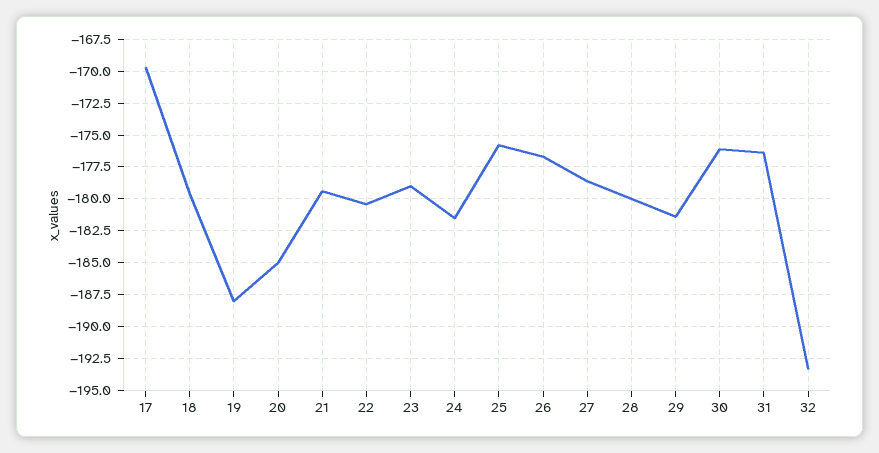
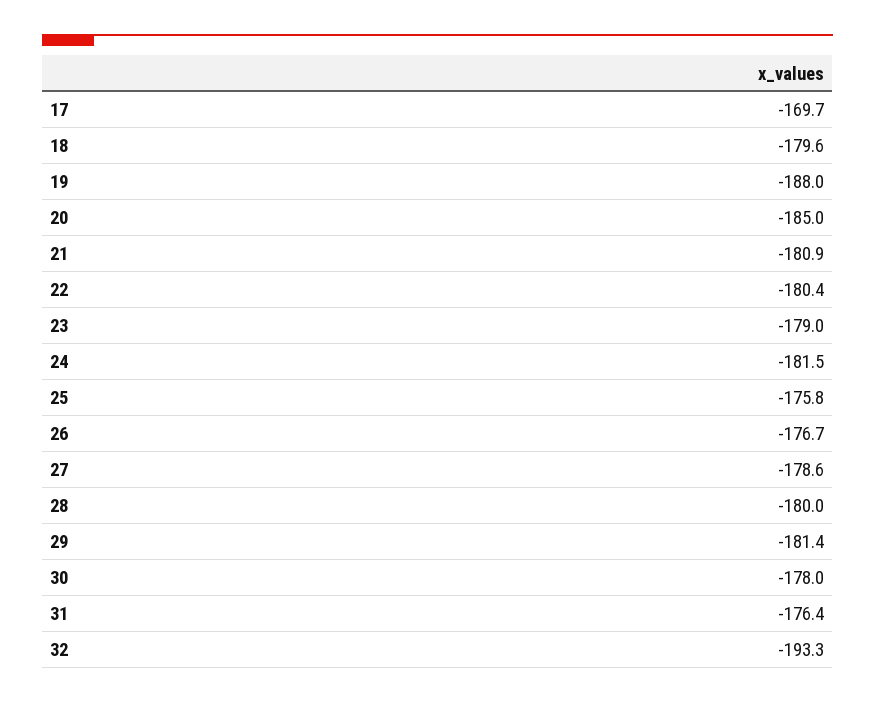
  {
    "17": -169.7,
    "18": -179.6,
    "19": -188,
    "20": -185,
-   "21": -179.5,
+   "21": -180.9,
    "22": -180.4,
    "23": -179,
    "24": -181.5,
    "25": -175.8,
    "26": -176.7,
    "27": -178.6,
    "28": -180,
    "29": -181.4,
-   "30": -176,
+   "30": -178,
    "31": -176.4,
    "32": -193.3
  }

